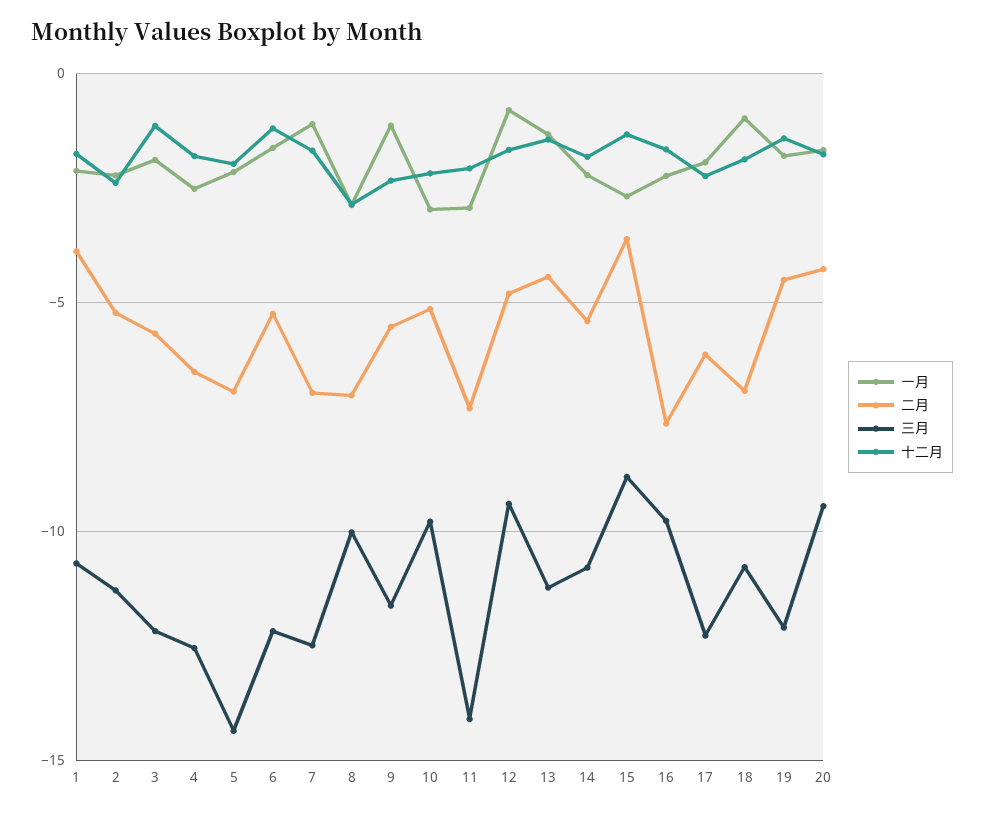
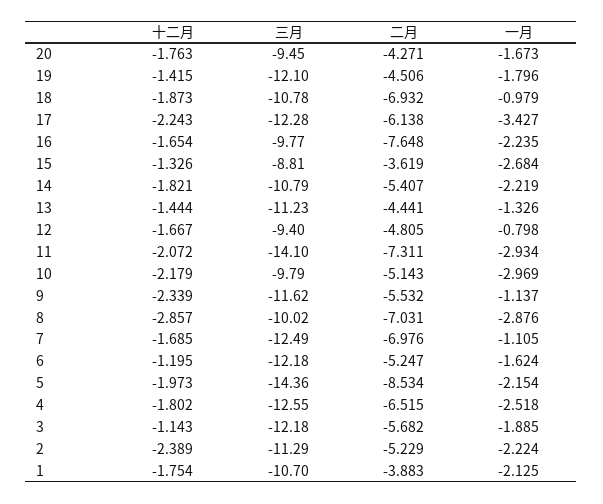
  {
    "一月": {
      "1": -2.125,
      "2": -2.224,
      "3": -1.885,
      "4": -2.518,
      "5": -2.154,
      "6": -1.624,
      "7": -1.105,
      "8": -2.876,
      "9": -1.137,
      "10": -2.969,
      "11": -2.934,
      "12": -0.798,
      "13": -1.326,
      "14": -2.219,
      "15": -2.684,
      "16": -2.235,
-     "17": -2,
+     "17": -3.427,
      "18": -0.979,
      "19": -1.796,
      "20": -1.673
    },
    "二月": {
      "1": -3.883,
      "2": -5.229,
      "3": -5.682,
      "4": -6.515,
-     "5": -7,
+     "5": -8.534,
      "6": -5.247,
      "7": -6.976,
      "8": -7.031,
      "9": -5.532,
      "10": -5.143,
      "11": -7.311,
      "12": -4.805,
      "13": -4.441,
      "14": -5.407,
      "15": -3.619,
      "16": -7.648,
      "17": -6.138,
      "18": -6.932,
      "19": -4.506,
      "20": -4.271
    },
    "三月": {
      "1": -10.7,
      "2": -11.29,
      "3": -12.18,
      "4": -12.55,
      "5": -14.36,
      "6": -12.18,
      "7": -12.49,
      "8": -10.02,
      "9": -11.62,
      "10": -9.79,
      "11": -14.1,
      "12": -9.4,
      "13": -11.23,
      "14": -10.79,
      "15": -8.81,
      "16": -9.77,
      "17": -12.28,
      "18": -10.78,
      "19": -12.1,
      "20": -9.45
    },
    "十二月": {
      "1": -1.754,
      "2": -2.389,
      "3": -1.143,
      "4": -1.802,
      "5": -1.973,
      "6": -1.195,
      "7": -1.685,
      "8": -2.857,
      "9": -2.339,
      "10": -2.179,
      "11": -2.072,
      "12": -1.667,
      "13": -1.444,
      "14": -1.821,
      "15": -1.326,
      "16": -1.654,
      "17": -2.243,
      "18": -1.873,
      "19": -1.415,
      "20": -1.763
    }
  }

